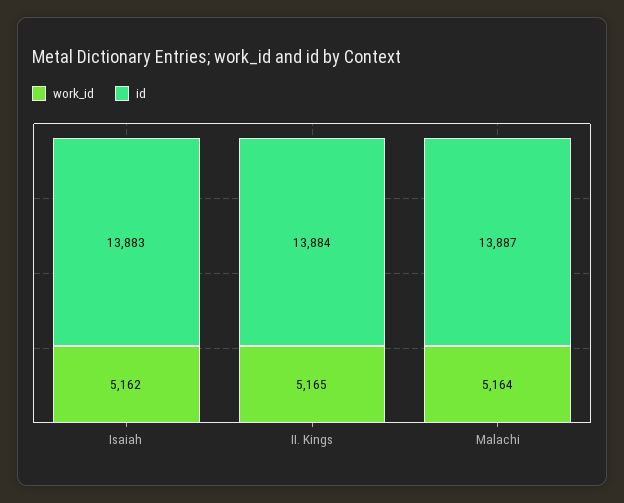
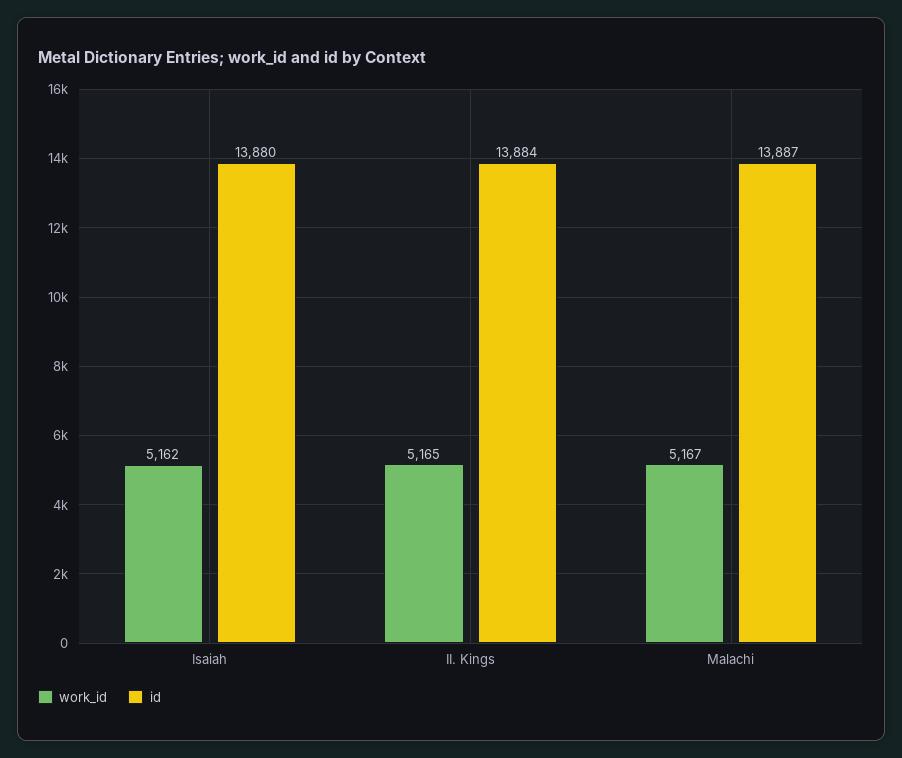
  {
    "work_id": {
      "Isaiah": 5162,
      "II. Kings": 5165,
-     "Malachi": 5164
+     "Malachi": 5167
    },
    "id": {
-     "Isaiah": 13883,
+     "Isaiah": 13880,
      "II. Kings": 13884,
      "Malachi": 13887
    }
  }

